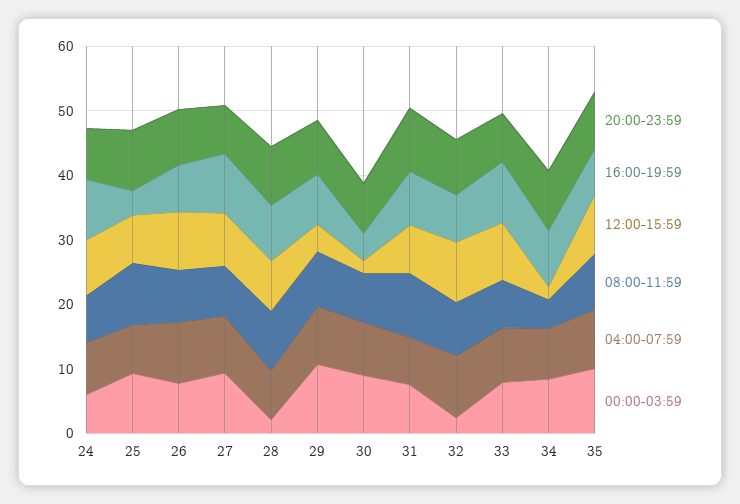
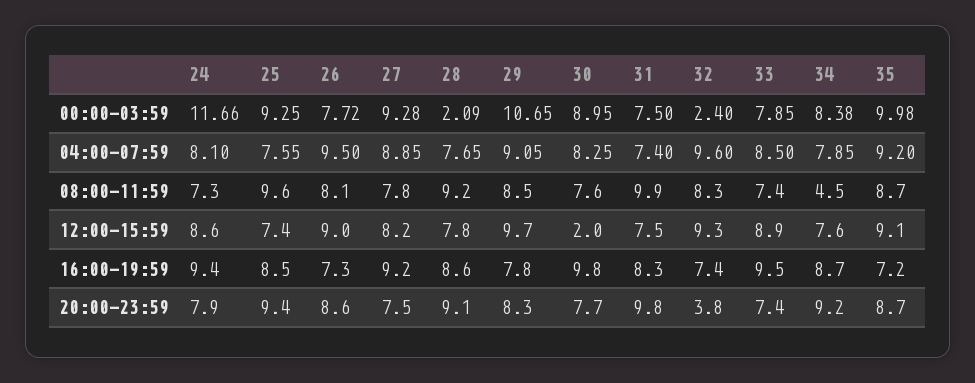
  {
    "20:00-23:59": {
      "24": 7.9,
      "25": 9.4,
      "26": 8.6,
      "27": 7.5,
      "28": 9.1,
      "29": 8.3,
      "30": 7.7,
      "31": 9.8,
-     "32": 8,
+     "32": 3.8,
      "33": 7.4,
      "34": 9.2,
      "35": 8.7
    },
    "16:00-19:59": {
      "24": 9.4,
-     "25": 4,
+     "25": 8.5,
      "26": 7.3,
      "27": 9.2,
      "28": 8.6,
      "29": 7.8,
-     "30": 4,
+     "30": 9.8,
      "31": 8.3,
      "32": 7.4,
      "33": 9.5,
      "34": 8.7,
      "35": 7.2
    },
    "12:00-15:59": {
      "24": 8.6,
      "25": 7.4,
      "26": 9,
      "27": 8.2,
      "28": 7.8,
-     "29": 4,
+     "29": 9.7,
      "30": 2,
      "31": 7.5,
      "32": 9.3,
      "33": 8.9,
-     "34": 2,
+     "34": 7.6,
      "35": 9.1
    },
    "08:00-11:59": {
      "24": 7.3,
      "25": 9.6,
      "26": 8.1,
      "27": 7.8,
      "28": 9.2,
      "29": 8.5,
      "30": 7.6,
      "31": 9.9,
      "32": 8.3,
      "33": 7.4,
      "34": 4.5,
      "35": 8.7
    },
    "04:00-07:59": {
      "24": 8.1,
      "25": 7.55,
      "26": 9.5,
      "27": 8.85,
      "28": 7.65,
      "29": 9.05,
      "30": 8.25,
      "31": 7.4,
      "32": 9.6,
      "33": 8.5,
      "34": 7.85,
      "35": 9.2
    },
    "00:00-03:59": {
-     "24": 6,
+     "24": 11.66,
      "25": 9.25,
      "26": 7.72,
      "27": 9.28,
      "28": 2.09,
      "29": 10.65,
      "30": 8.95,
      "31": 7.5,
      "32": 2.4,
      "33": 7.85,
      "34": 8.38,
      "35": 9.98
    }
  }

